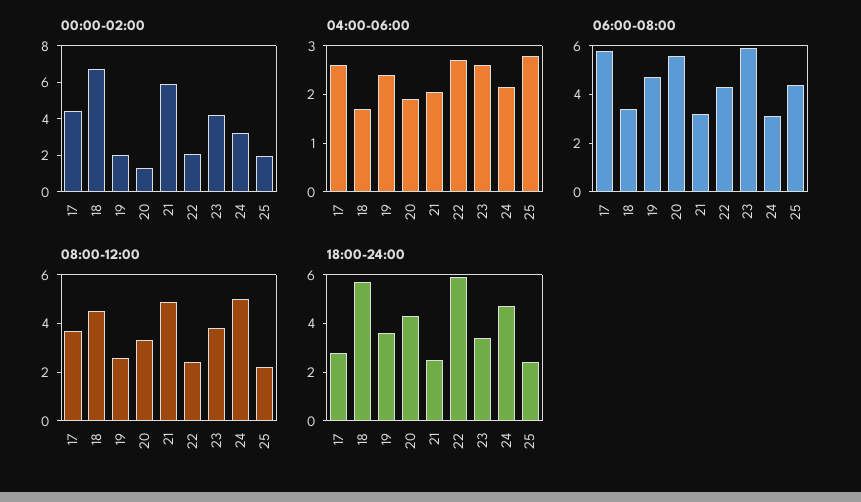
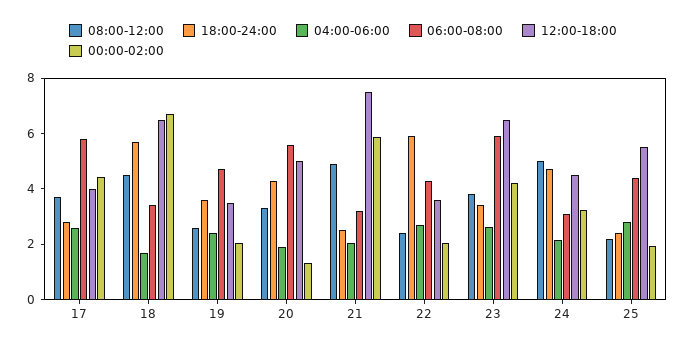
  {
    "00:00-02:00": {
      "17": 4.5,
      "18": 6.5,
      "19": 2,
      "20": 1.5,
      "21": 6,
      "22": 2,
      "23": 4,
      "24": 3,
      "25": 2
    },
    "04:00-06:00": {
      "17": 2.6,
      "18": 1.8,
      "19": 2.4,
      "20": 2,
      "21": 2,
      "22": 2.8,
      "23": 2.6,
      "24": 2.2,
      "25": 2.8
    },
    "06:00-08:00": {
      "17": 6,
      "18": 3.5,
      "19": 4.5,
      "20": 5.5,
      "21": 3,
      "22": 4.5,
      "23": 6,
      "24": 3,
      "25": 4.5
    },
    "08:00-12:00": {
      "17": 3.5,
      "18": 4.5,
      "19": 2.5,
      "20": 3.5,
      "21": 5,
      "22": 2.5,
      "23": 4,
      "24": 5,
      "25": 2
    },
    "18:00-24:00": {
      "17": 3,
      "18": 5.5,
      "19": 3.5,
      "20": 4.5,
      "21": 2.5,
      "22": 6,
      "23": 3.5,
      "24": 4.5,
      "25": 2.5
-   }
+   },
+   "12:00-18:00": {
+     "17": 4,
+     "18": 6.5,
+     "19": 3.5,
+     "20": 5,
+     "21": 7.5,
+     "22": 3.5,
+     "23": 6.5,
+     "24": 4.5,
+     "25": 5.5
+   }
  }

